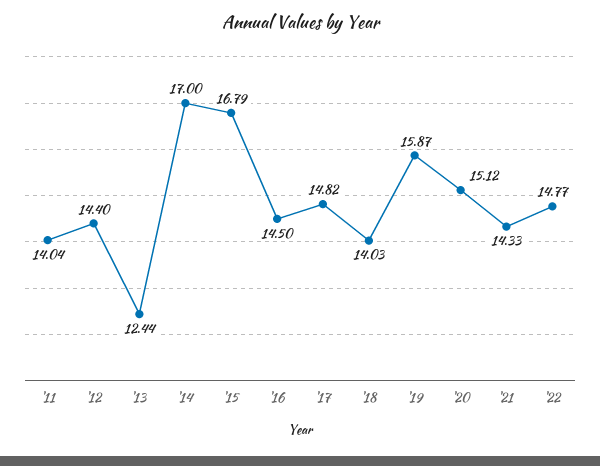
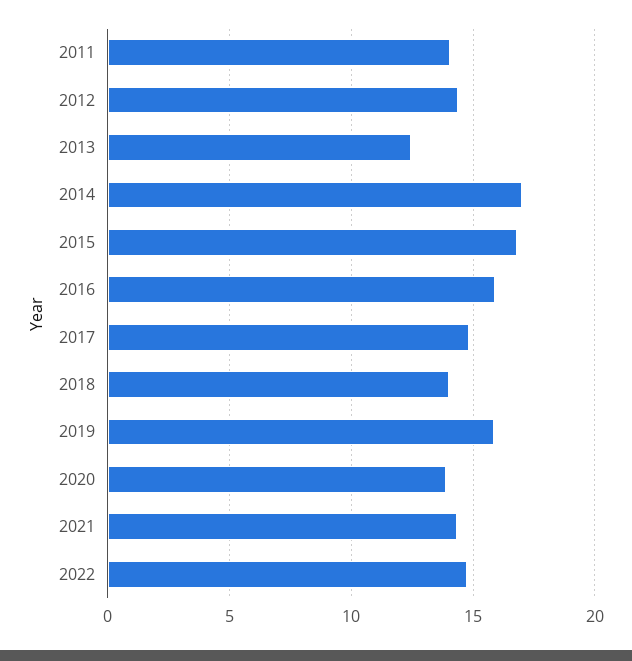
  {
    "'11": 14.04,
    "'12": 14.4,
    "'13": 12.44,
    "'14": 17,
    "'15": 16.79,
-   "'16": 14.5,
+   "'16": 16,
    "'17": 14.82,
    "'18": 14.03,
    "'19": 15.87,
-   "'20": 15.12,
+   "'20": 14,
    "'21": 14.33,
    "'22": 14.77
  }

